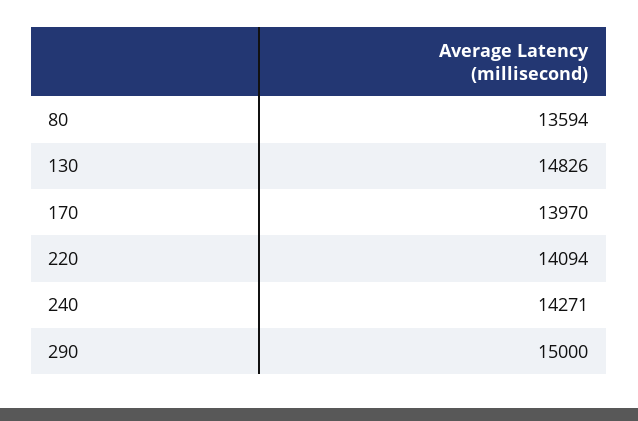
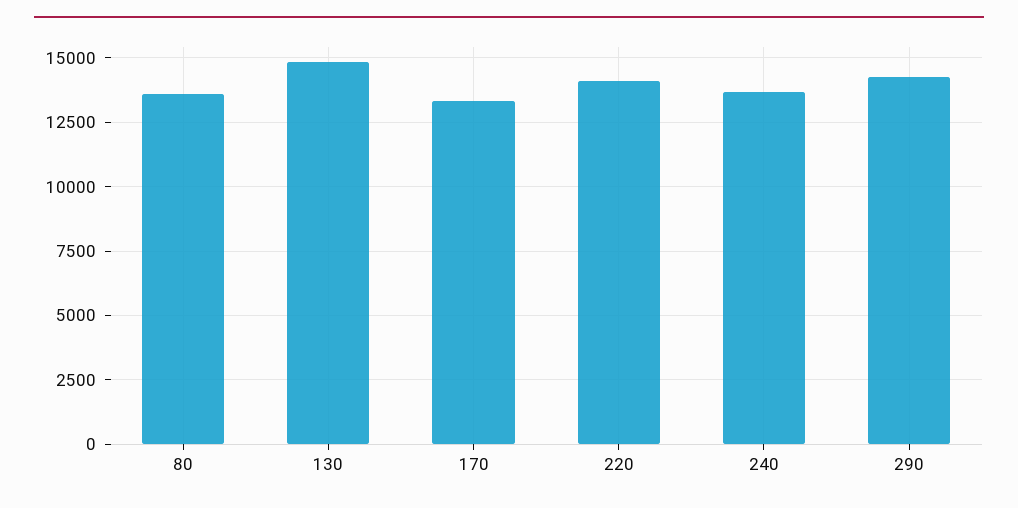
  {
    "80": 13594,
    "130": 14826,
-   "170": 13970,
+   "170": 13250,
    "220": 14094,
-   "240": 14271,
+   "240": 13750,
-   "290": 15000
+   "290": 14250
  }

